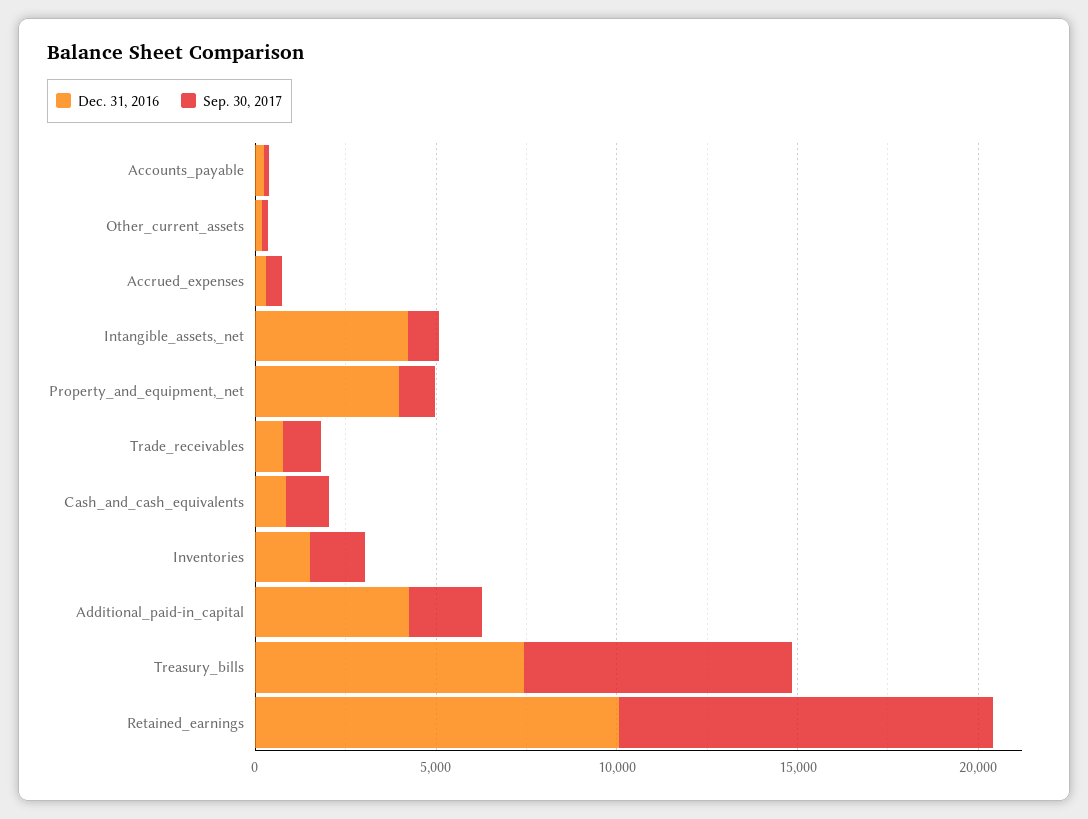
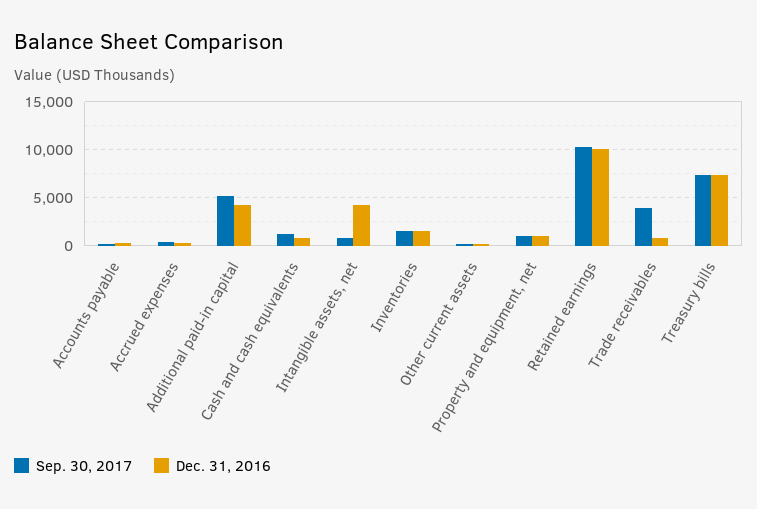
  {
    "Dec. 31, 2016": {
      "Accounts_payable": 0,
      "Other_current_assets": 0,
      "Accrued_expenses": 0,
      "Intangible_assets,_net": 4000,
-     "Property_and_equipment,_net": 4000,
+     "Property_and_equipment,_net": 1000,
      "Trade_receivables": 1000,
      "Cash_and_cash_equivalents": 1000,
      "Inventories": 2000,
      "Additional_paid-in_capital": 4000,
      "Treasury_bills": 7000,
      "Retained_earnings": 10000
    },
    "Sep. 30, 2017": {
      "Accounts_payable": 0,
      "Other_current_assets": 0,
      "Accrued_expenses": 0,
      "Intangible_assets,_net": 1000,
      "Property_and_equipment,_net": 1000,
-     "Trade_receivables": 1000,
+     "Trade_receivables": 4000,
      "Cash_and_cash_equivalents": 1000,
      "Inventories": 2000,
-     "Additional_paid-in_capital": 2000,
+     "Additional_paid-in_capital": 5000,
      "Treasury_bills": 7000,
      "Retained_earnings": 10000
    }
  }

